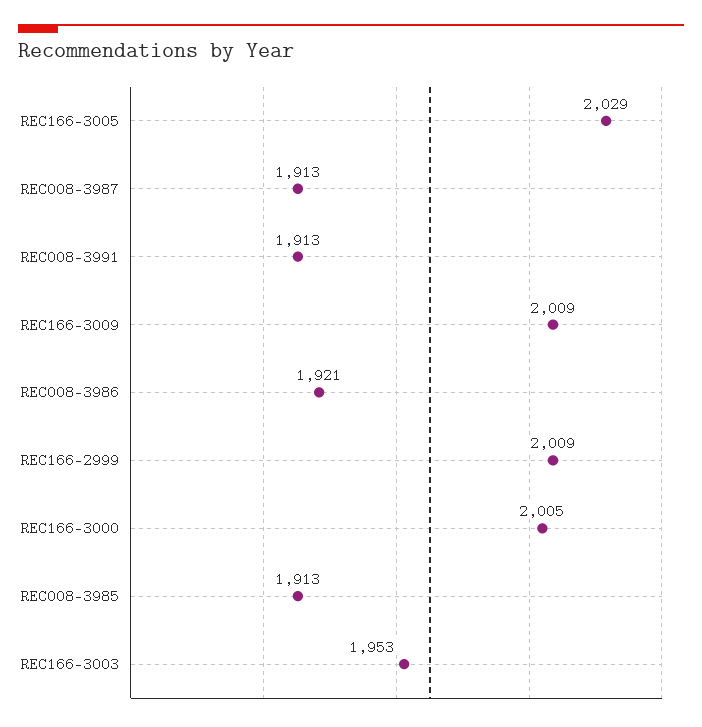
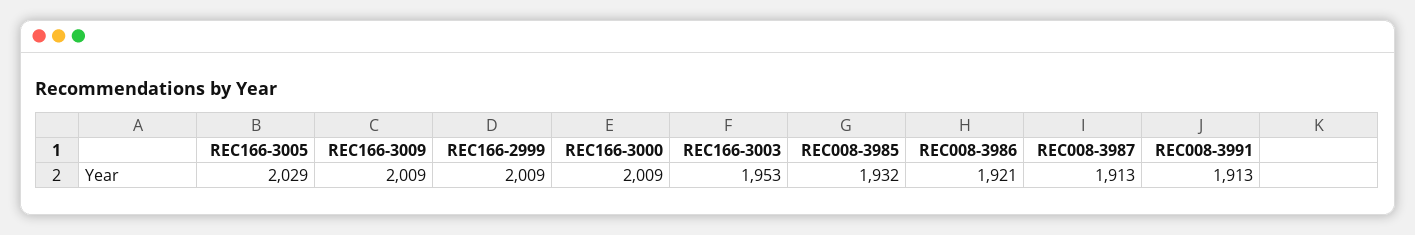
  {
    "REC166-3005": 2029,
    "REC008-3987": 1913,
    "REC008-3991": 1913,
    "REC166-3009": 2009,
    "REC008-3986": 1921,
    "REC166-2999": 2009,
-   "REC166-3000": 2005,
+   "REC166-3000": 2009,
-   "REC008-3985": 1913,
+   "REC008-3985": 1932,
    "REC166-3003": 1953
  }

